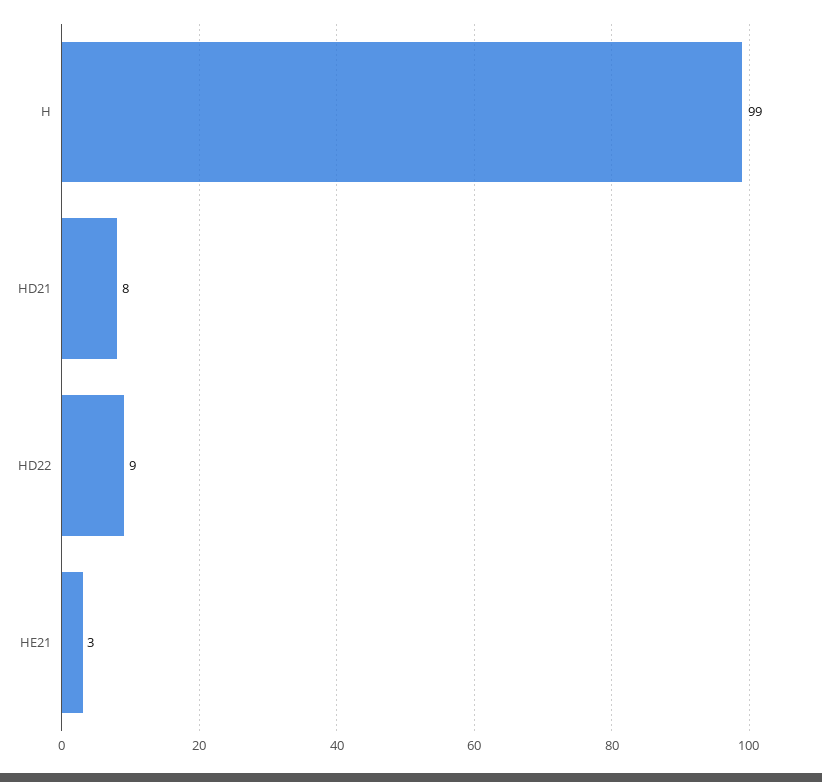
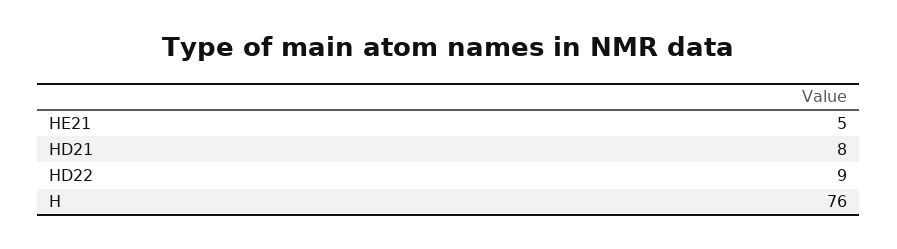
  {
-   "H": 99,
+   "H": 76,
    "HD21": 8,
    "HD22": 9,
-   "HE21": 3
+   "HE21": 5
  }

